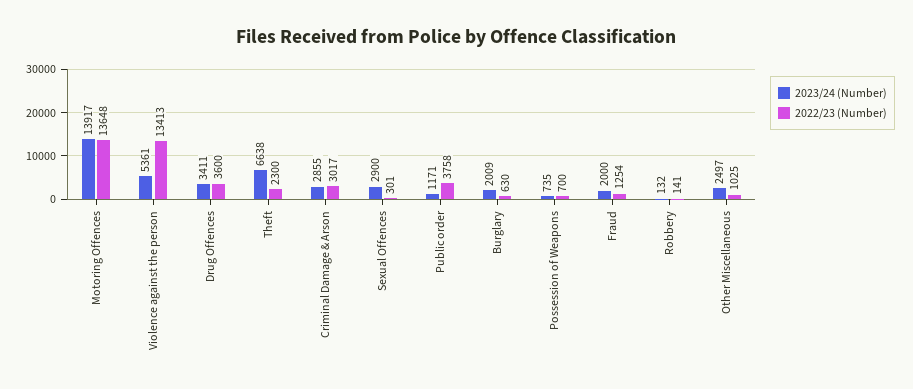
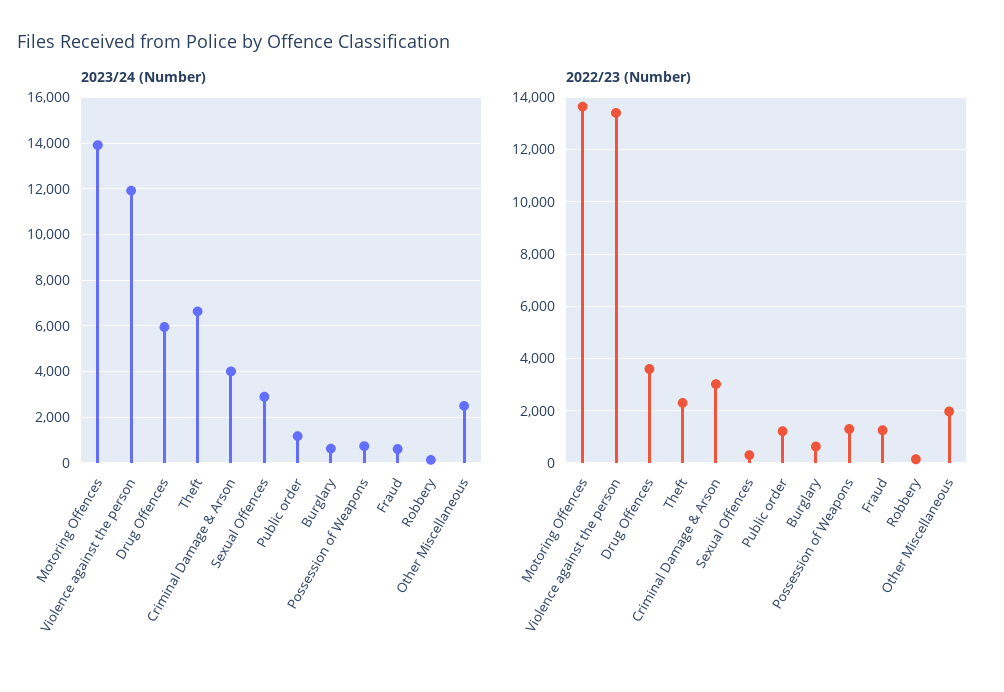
  {
    "2023/24 (Number)": {
      "Motoring Offences": 13917,
-     "Violence against the person": 5361,
+     "Violence against the person": 12000,
-     "Drug Offences": 3411,
+     "Drug Offences": 6000,
      "Theft": 6638,
-     "Criminal Damage & Arson": 2855,
+     "Criminal Damage & Arson": 4000,
      "Sexual Offences": 2900,
      "Public order": 1171,
-     "Burglary": 2009,
+     "Burglary": 500,
      "Possession of Weapons": 735,
-     "Fraud": 2000,
+     "Fraud": 500,
      "Robbery": 132,
      "Other Miscellaneous": 2497
    },
    "2022/23 (Number)": {
      "Motoring Offences": 13648,
      "Violence against the person": 13413,
      "Drug Offences": 3600,
      "Theft": 2300,
      "Criminal Damage & Arson": 3017,
      "Sexual Offences": 301,
-     "Public order": 3758,
+     "Public order": 1250,
      "Burglary": 630,
-     "Possession of Weapons": 700,
+     "Possession of Weapons": 1250,
      "Fraud": 1254,
      "Robbery": 141,
-     "Other Miscellaneous": 1025
+     "Other Miscellaneous": 2000
    }
  }

